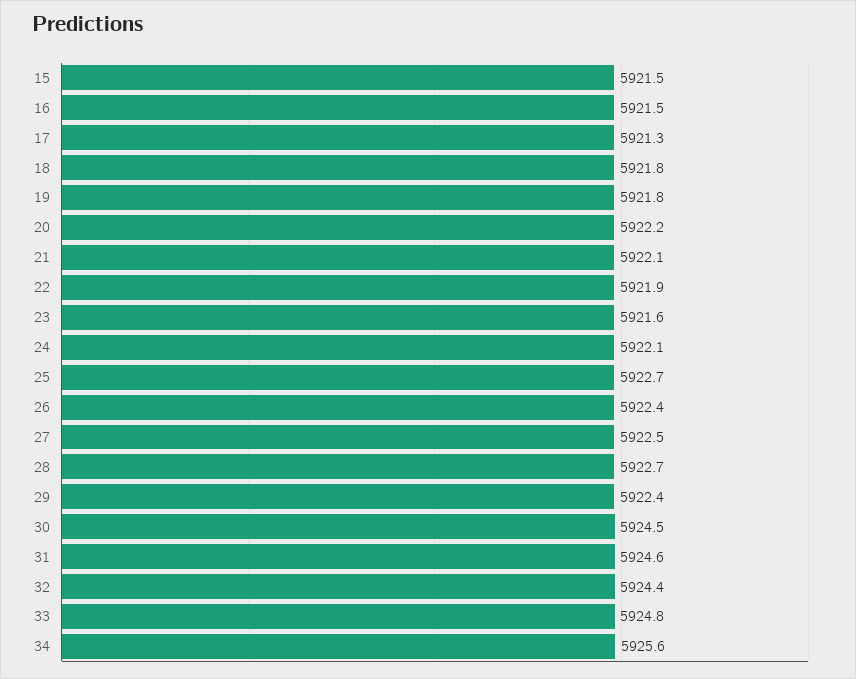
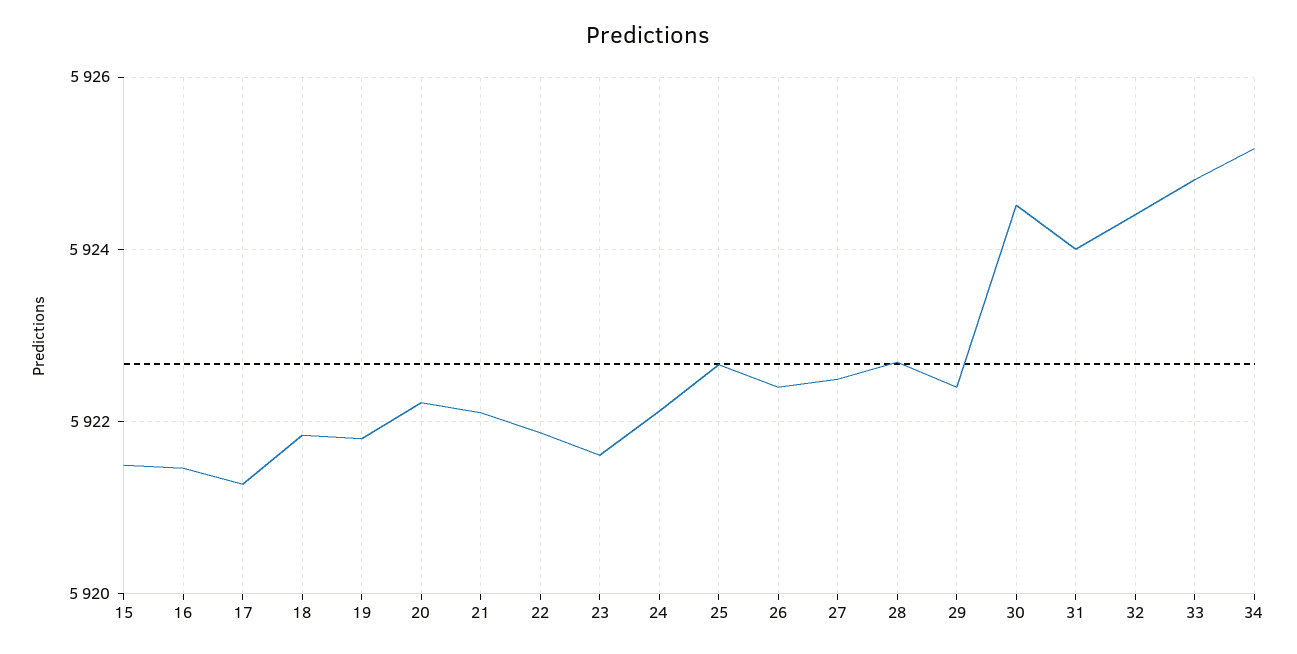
  {
    "15": 5921.5,
    "16": 5921.5,
    "17": 5921.3,
    "18": 5921.8,
    "19": 5921.8,
    "20": 5922.2,
    "21": 5922.1,
    "22": 5921.9,
    "23": 5921.6,
    "24": 5922.1,
    "25": 5922.7,
    "26": 5922.4,
    "27": 5922.5,
    "28": 5922.7,
    "29": 5922.4,
    "30": 5924.5,
-   "31": 5924.6,
+   "31": 5924,
    "32": 5924.4,
    "33": 5924.8,
-   "34": 5925.6
+   "34": 5925.2
  }

